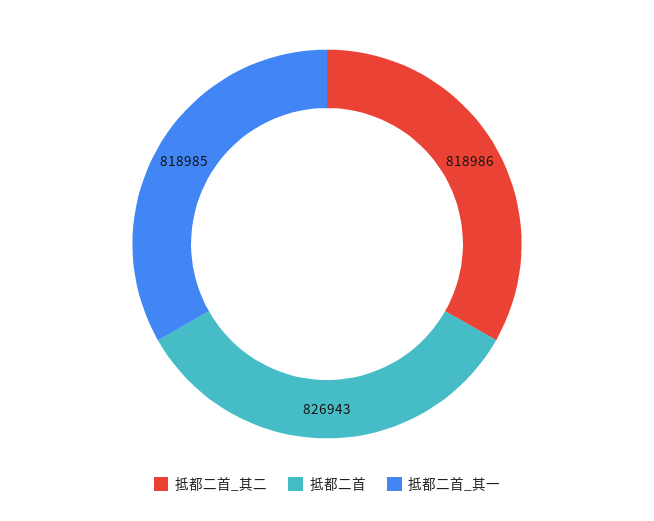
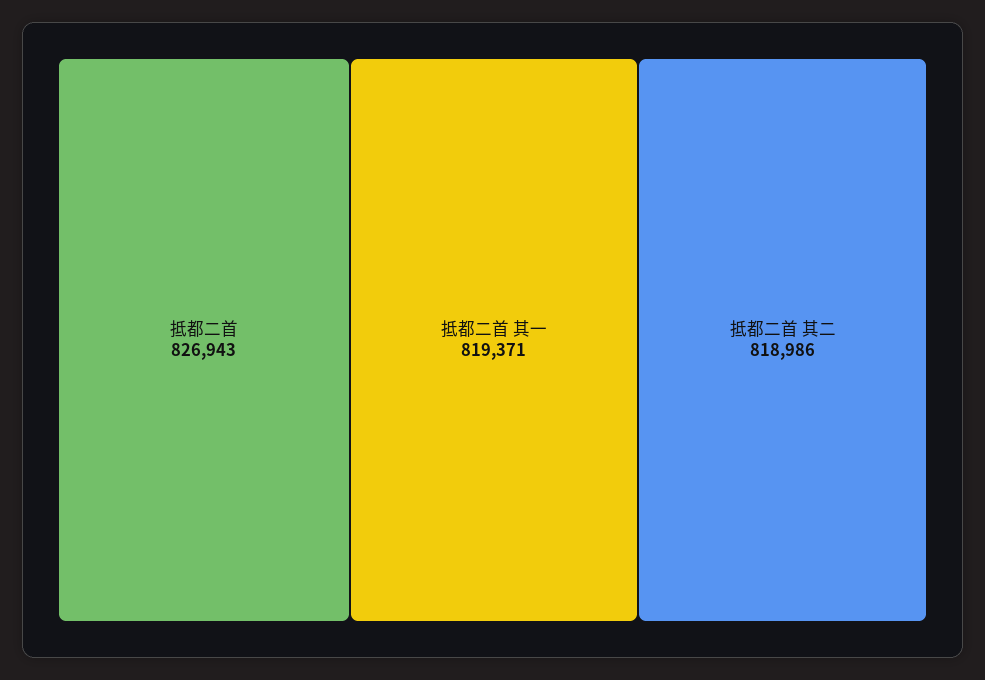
  {
    "抵都二首_其二": 818986,
    "抵都二首": 826943,
-   "抵都二首_其一": 818985
+   "抵都二首_其一": 819371
  }

